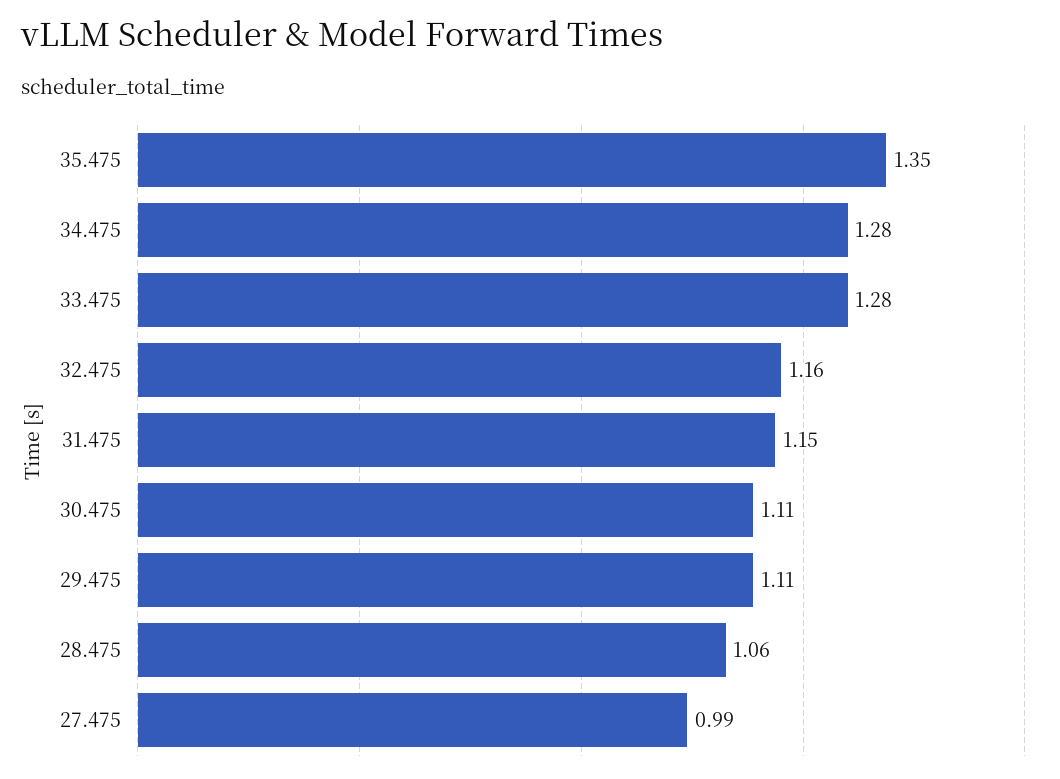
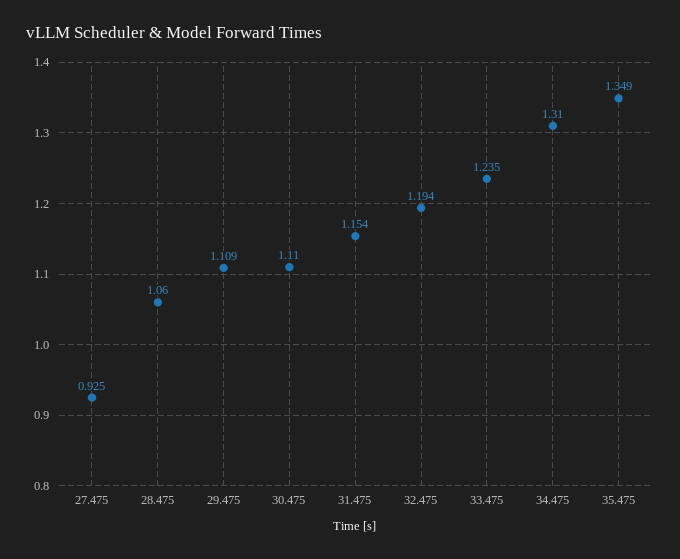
  {
    "35.475": 1.349,
-   "34.475": 1.28,
+   "34.475": 1.31,
-   "33.475": 1.28,
+   "33.475": 1.235,
-   "32.475": 1.16,
+   "32.475": 1.194,
    "31.475": 1.154,
    "30.475": 1.11,
    "29.475": 1.109,
    "28.475": 1.06,
-   "27.475": 0.99
+   "27.475": 0.925
  }

